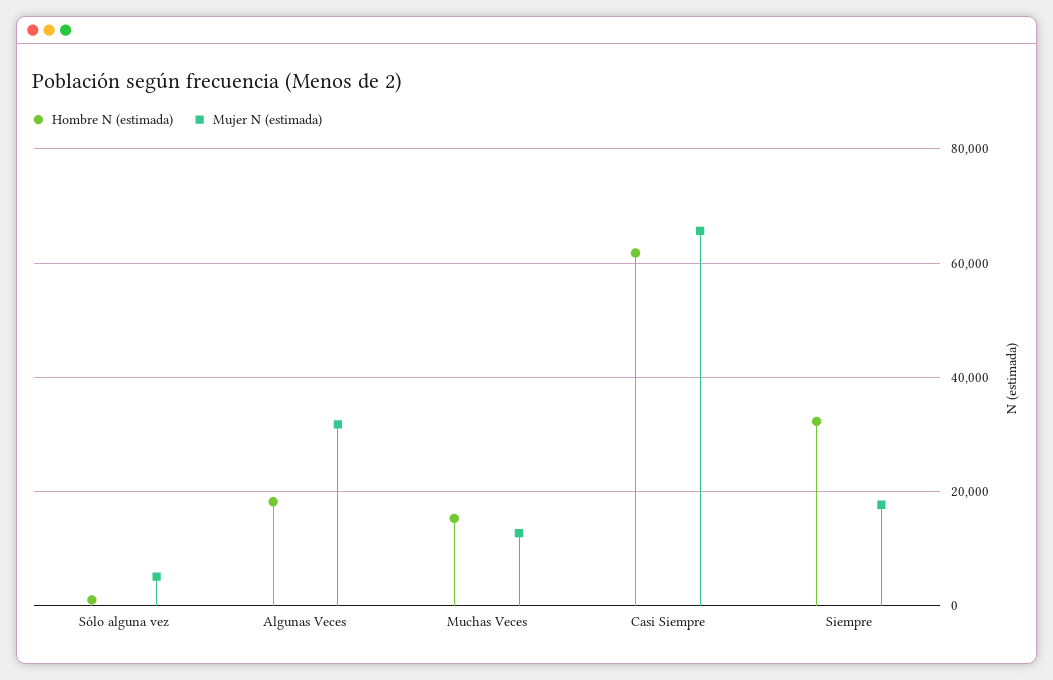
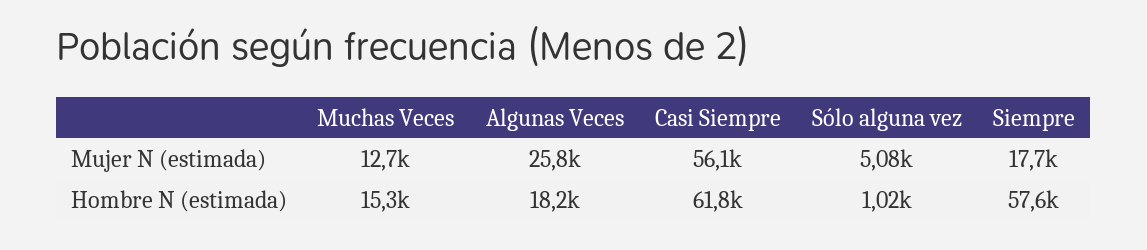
  {
    "Hombre N (estimada)": {
      "Sólo alguna vez": 1020,
      "Algunas Veces": 18200,
      "Muchas Veces": 15300,
      "Casi Siempre": 61800,
-     "Siempre": 32000
+     "Siempre": 57600
    },
    "Mujer N (estimada)": {
      "Sólo alguna vez": 5080,
-     "Algunas Veces": 32000,
+     "Algunas Veces": 25800,
      "Muchas Veces": 12700,
-     "Casi Siempre": 66000,
+     "Casi Siempre": 56100,
      "Siempre": 17700
    }
  }

